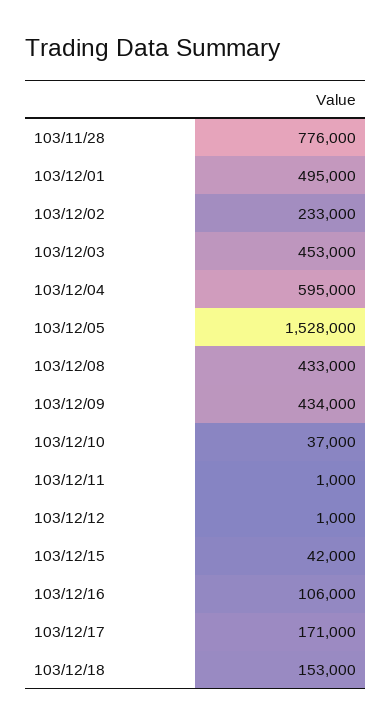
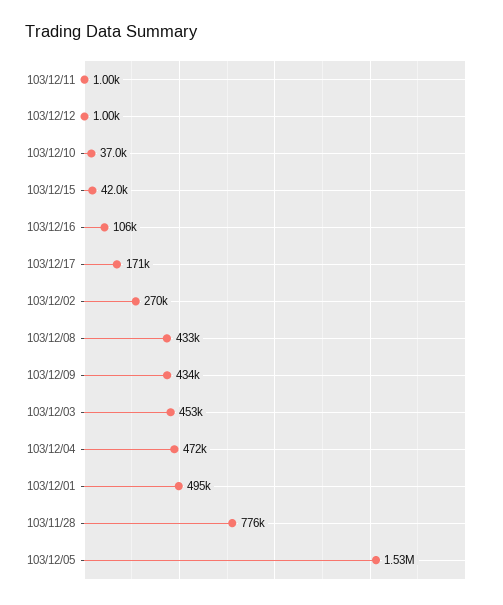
  {
    "103/11/28": 776000,
    "103/12/01": 495000,
-   "103/12/02": 233000,
+   "103/12/02": 270000,
    "103/12/03": 453000,
-   "103/12/04": 595000,
+   "103/12/04": 472000,
    "103/12/05": 1528000,
    "103/12/08": 433000,
    "103/12/09": 434000,
    "103/12/10": 37000,
    "103/12/11": 1000,
    "103/12/12": 1000,
    "103/12/15": 42000,
    "103/12/16": 106000,
-   "103/12/17": 171000,
+   "103/12/17": 171000
-   "103/12/18": 153000
  }

